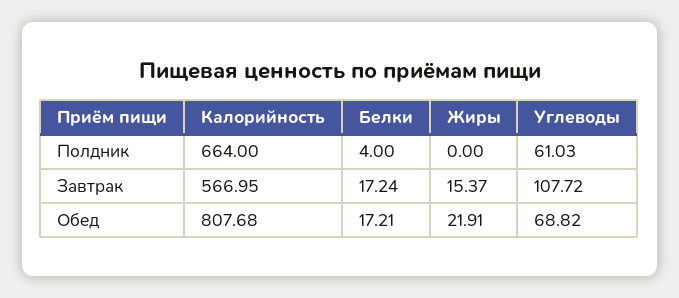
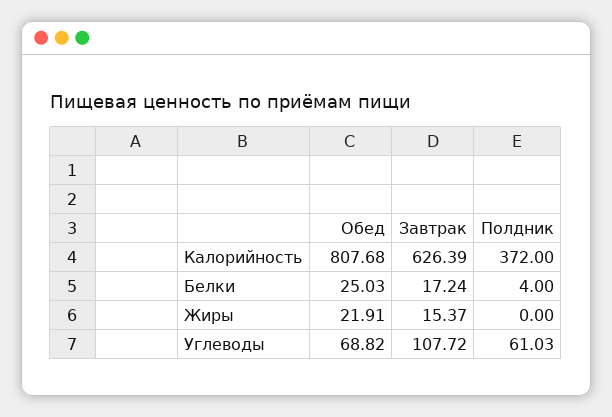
  {
    "Калорийность": {
-     "Полдник": 664,
+     "Полдник": 372,
-     "Завтрак": 566.95,
+     "Завтрак": 626.39,
      "Обед": 807.68
    },
    "Белки": {
      "Полдник": 4,
      "Завтрак": 17.24,
-     "Обед": 17.21
+     "Обед": 25.03
    },
    "Жиры": {
      "Полдник": 0,
      "Завтрак": 15.37,
      "Обед": 21.91
    },
    "Углеводы": {
      "Полдник": 61.03,
      "Завтрак": 107.72,
      "Обед": 68.82
    }
  }

